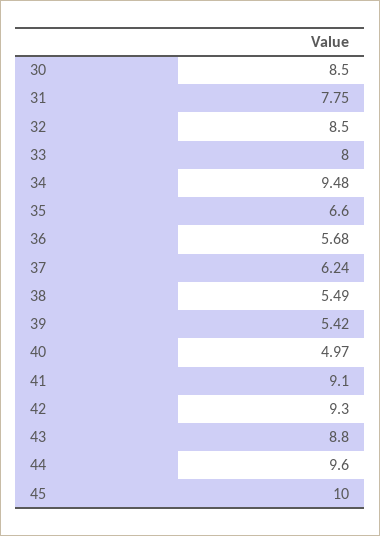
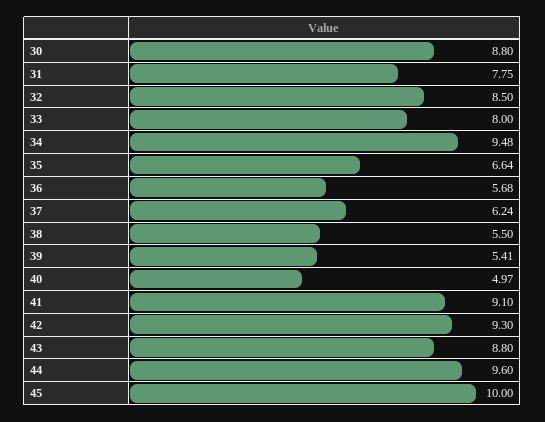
  {
-   "30": 8.5,
+   "30": 8.8,
    "31": 7.75,
    "32": 8.5,
    "33": 8,
    "34": 9.48,
-   "35": 6.6,
+   "35": 6.64,
    "36": 5.68,
    "37": 6.24,
-   "38": 5.49,
+   "38": 5.5,
-   "39": 5.42,
+   "39": 5.41,
    "40": 4.97,
    "41": 9.1,
    "42": 9.3,
    "43": 8.8,
    "44": 9.6,
    "45": 10
  }

